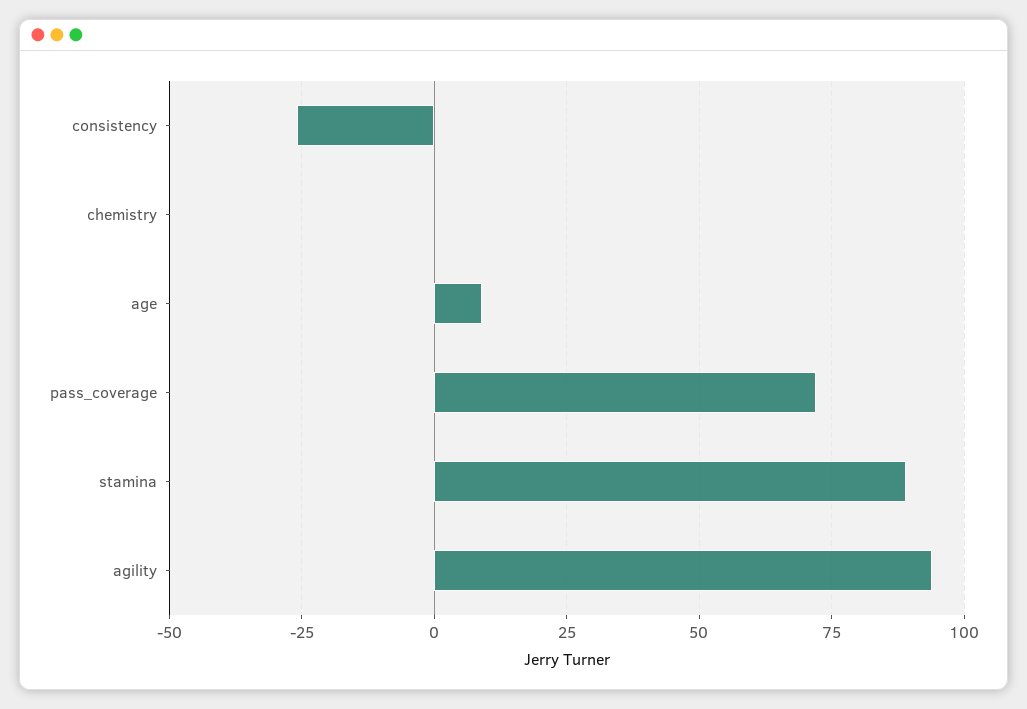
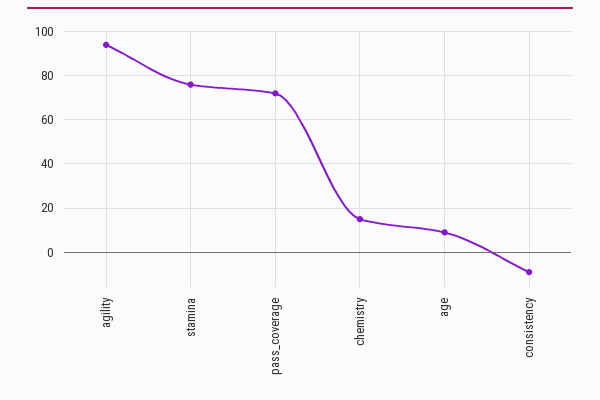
  {
-   "consistency": -25,
+   "consistency": -10,
-   "chemistry": 0,
+   "chemistry": 15,
    "age": 10,
    "pass_coverage": 70,
-   "stamina": 90,
+   "stamina": 75,
    "agility": 95
  }

